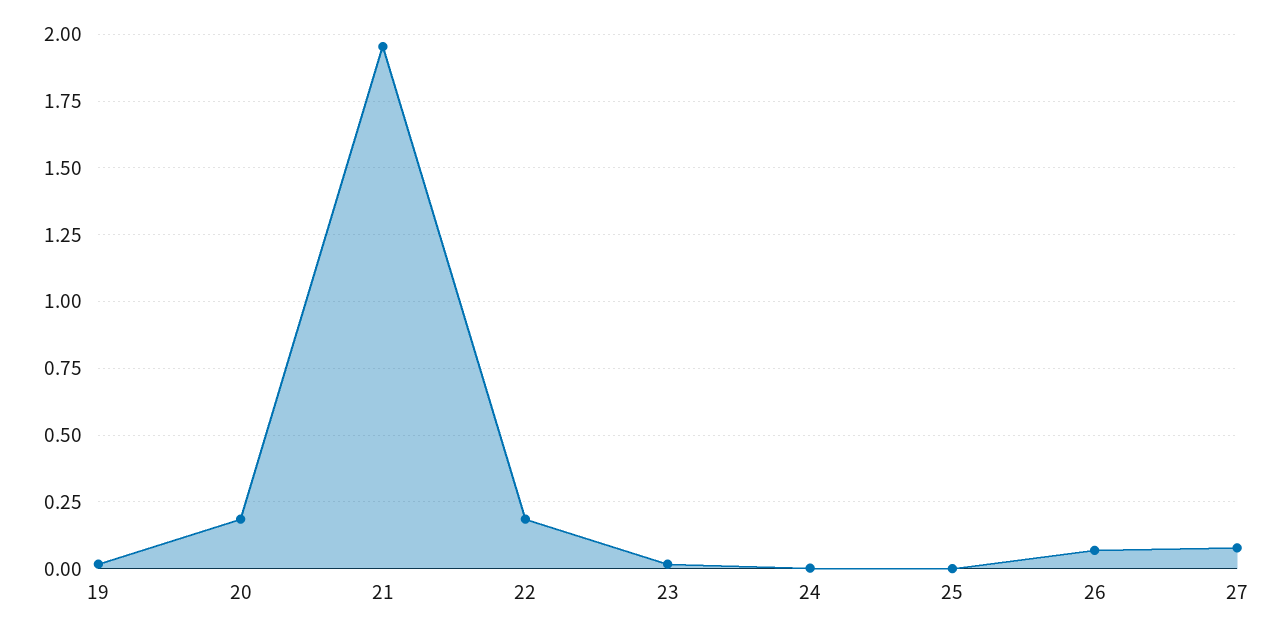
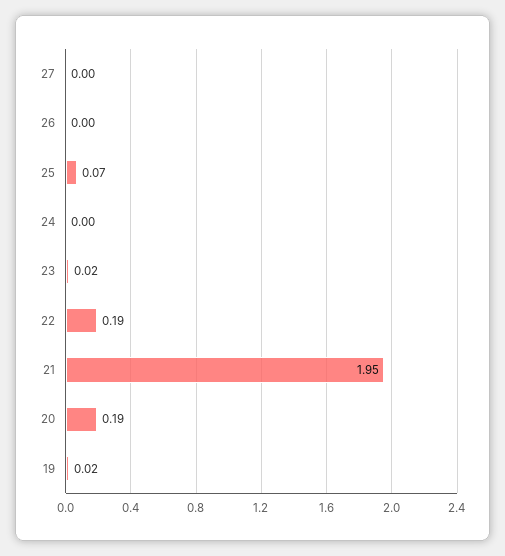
  {
    "19": 0.02,
    "20": 0.19,
    "21": 1.95,
    "22": 0.19,
    "23": 0.02,
    "24": 0,
-   "25": 0,
+   "25": 0.07,
-   "26": 0.075,
+   "26": 0,
-   "27": 0.075
+   "27": 0
  }

